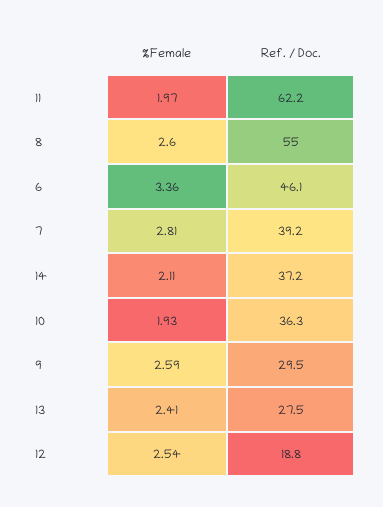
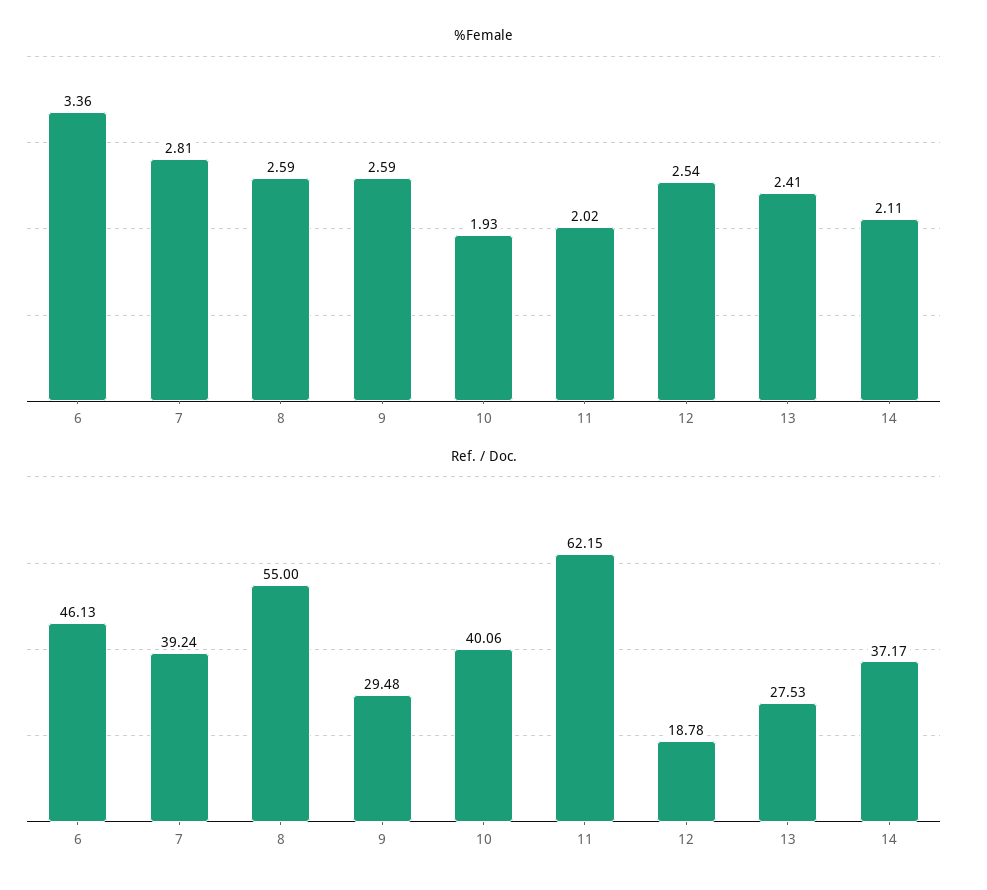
  {
    "%Female": {
-     "11": 1.97,
+     "11": 2.02,
-     "8": 2.6,
+     "8": 2.59,
      "6": 3.36,
      "7": 2.81,
      "14": 2.11,
      "10": 1.93,
      "9": 2.59,
      "13": 2.41,
      "12": 2.54
    },
    "Ref. / Doc.": {
      "11": 62.15,
      "8": 55,
      "6": 46.13,
      "7": 39.24,
      "14": 37.17,
-     "10": 36.3,
+     "10": 40.06,
      "9": 29.48,
      "13": 27.53,
      "12": 18.78
    }
  }

